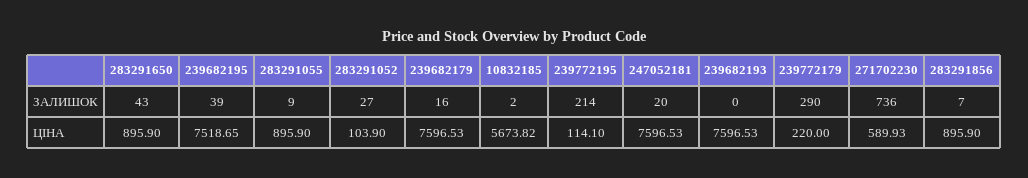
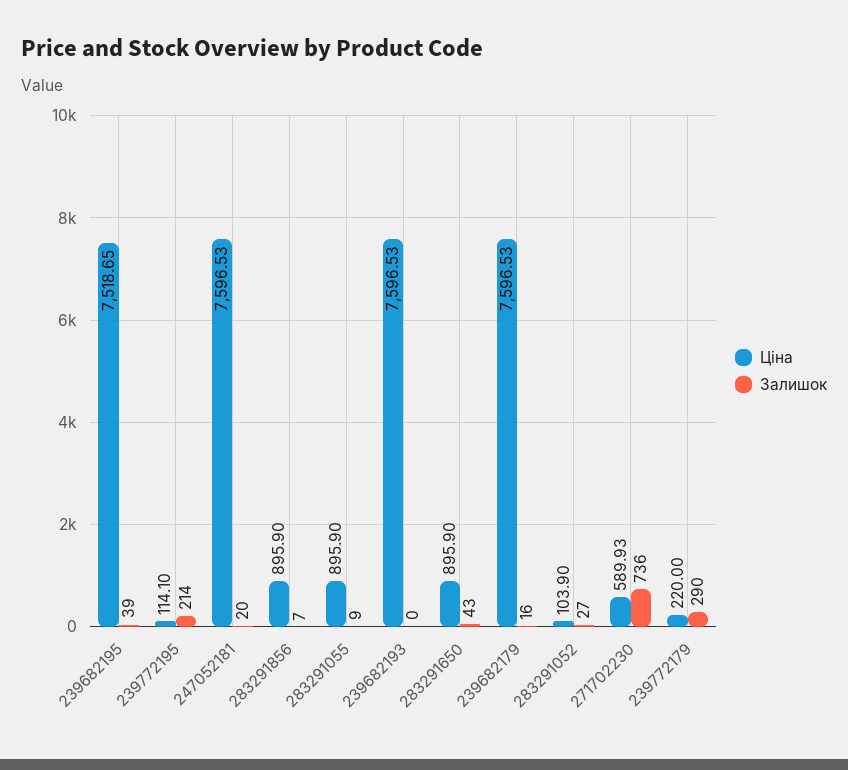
  {
    "ЗАЛИШОК": {
      "283291650": 43,
      "239682195": 39,
      "283291055": 9,
      "283291052": 27,
      "239682179": 16,
-     "10832185": 2,
      "239772195": 214,
      "247052181": 20,
      "239682193": 0,
      "239772179": 290,
      "271702230": 736,
      "283291856": 7
    },
    "ЦІНА": {
      "283291650": 895.9,
      "239682195": 7518.65,
      "283291055": 895.9,
      "283291052": 103.9,
      "239682179": 7596.53,
-     "10832185": 5673.82,
      "239772195": 114.1,
      "247052181": 7596.53,
      "239682193": 7596.53,
      "239772179": 220,
      "271702230": 589.93,
      "283291856": 895.9
    }
  }

